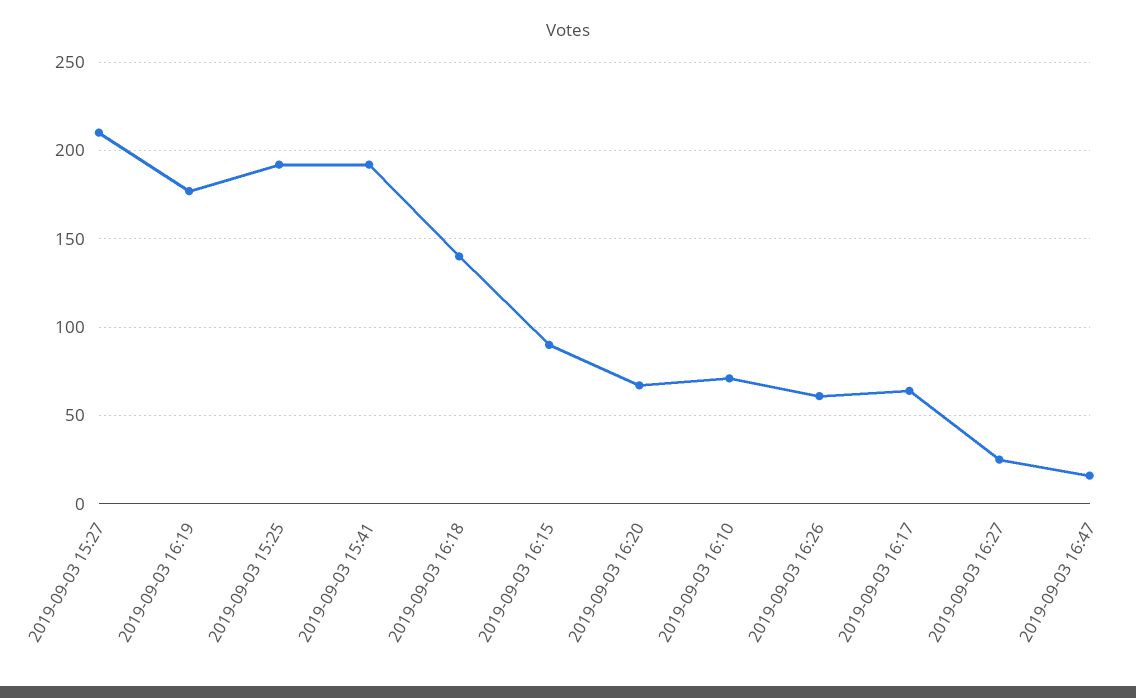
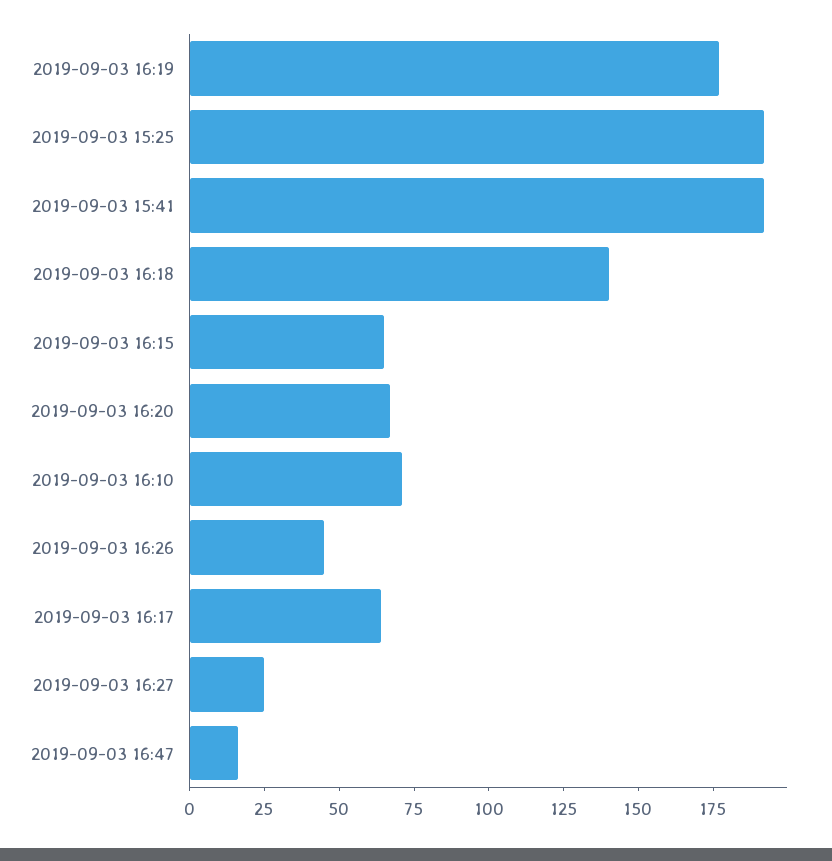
  {
-   "2019-09-03 15:27": 210,
    "2019-09-03 16:19": 175,
    "2019-09-03 15:25": 190,
    "2019-09-03 15:41": 190,
    "2019-09-03 16:18": 140,
-   "2019-09-03 16:15": 90,
+   "2019-09-03 16:15": 65,
    "2019-09-03 16:20": 65,
    "2019-09-03 16:10": 70,
-   "2019-09-03 16:26": 60,
+   "2019-09-03 16:26": 45,
    "2019-09-03 16:17": 65,
    "2019-09-03 16:27": 25,
    "2019-09-03 16:47": 15
  }

